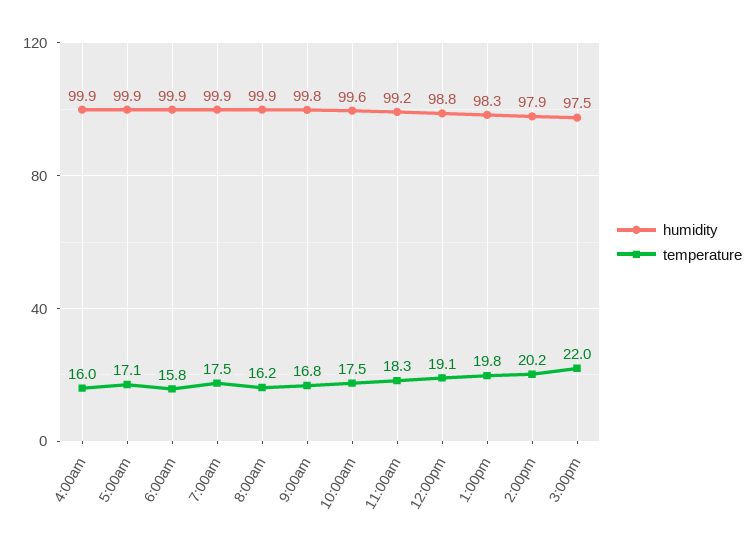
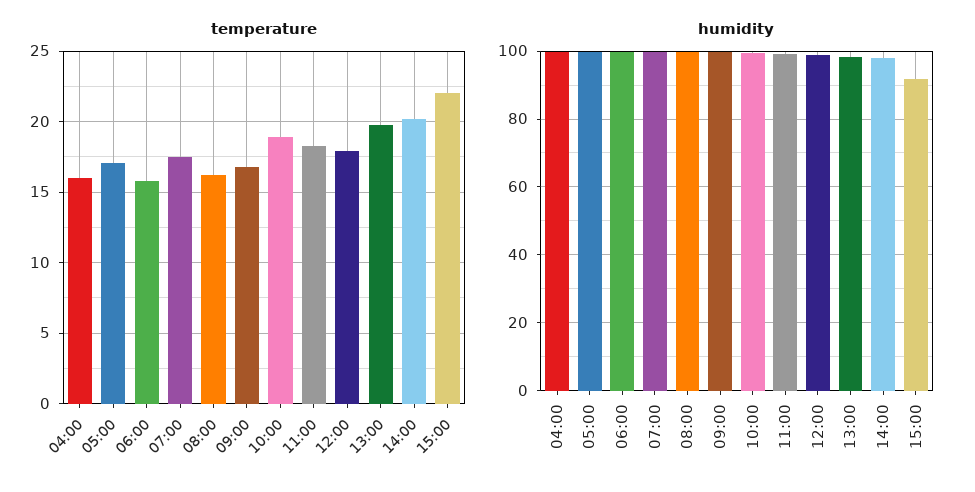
  {
    "humidity": {
      "4:00am": 99.9,
      "5:00am": 99.9,
      "6:00am": 99.9,
      "7:00am": 99.9,
      "8:00am": 99.9,
      "9:00am": 99.8,
      "10:00am": 99.6,
      "11:00am": 99.2,
      "12:00pm": 98.8,
      "1:00pm": 98.3,
      "2:00pm": 97.9,
-     "3:00pm": 97.5
+     "3:00pm": 92
    },
    "temperature": {
      "4:00am": 16,
      "5:00am": 17.1,
      "6:00am": 15.8,
      "7:00am": 17.5,
      "8:00am": 16.2,
      "9:00am": 16.8,
-     "10:00am": 17.5,
+     "10:00am": 19,
      "11:00am": 18.3,
-     "12:00pm": 19.1,
+     "12:00pm": 18,
      "1:00pm": 19.8,
      "2:00pm": 20.2,
      "3:00pm": 22
    }
  }

